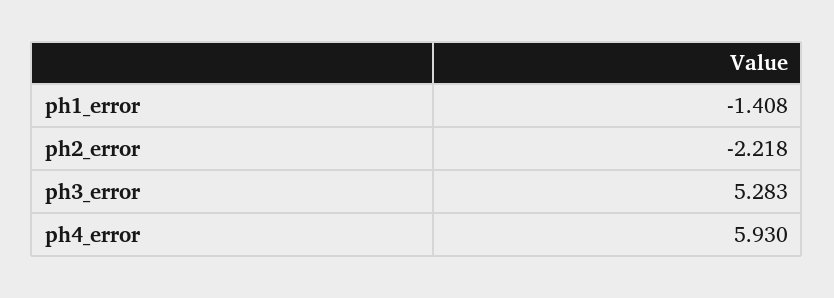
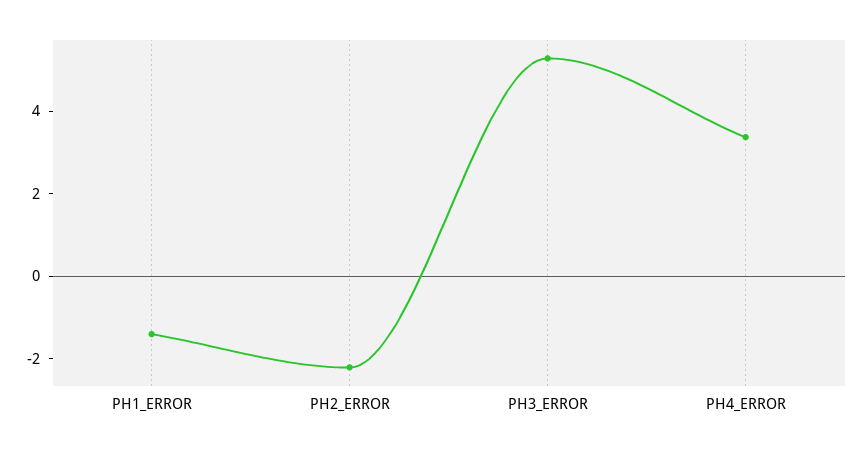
  {
    "ph1_error": -1.408,
    "ph2_error": -2.218,
    "ph3_error": 5.283,
-   "ph4_error": 5.93
+   "ph4_error": 3.5
  }

